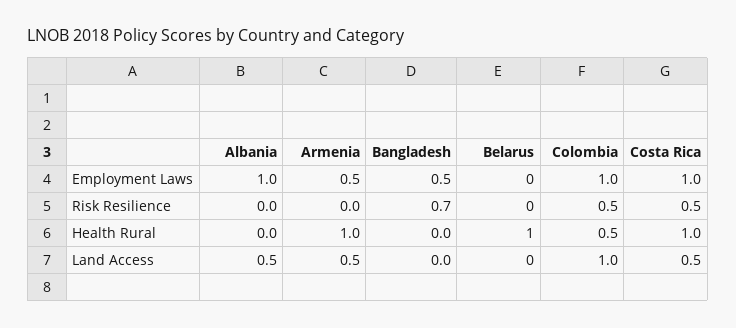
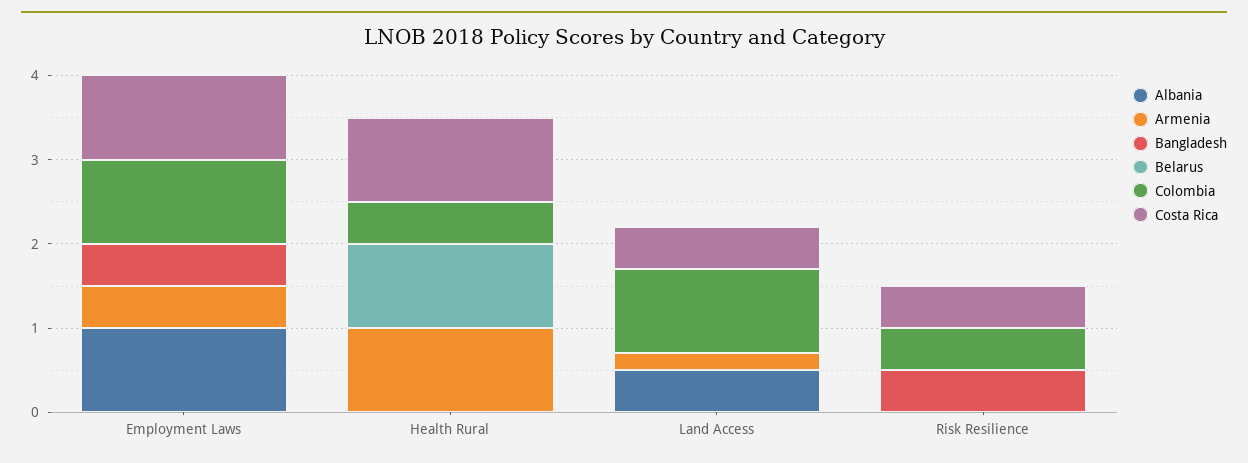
  {
    "Albania": {
      "Employment Laws": 1,
      "Risk Resilience": 0,
      "Health Rural": 0,
      "Land Access": 0.5
    },
    "Armenia": {
      "Employment Laws": 0.5,
      "Risk Resilience": 0,
      "Health Rural": 1,
-     "Land Access": 0.5
+     "Land Access": 0.2
    },
    "Bangladesh": {
      "Employment Laws": 0.5,
-     "Risk Resilience": 0.7,
+     "Risk Resilience": 0.5,
      "Health Rural": 0,
      "Land Access": 0
    },
    "Belarus": {
      "Employment Laws": 0,
      "Risk Resilience": 0,
      "Health Rural": 1,
      "Land Access": 0
    },
    "Colombia": {
      "Employment Laws": 1,
      "Risk Resilience": 0.5,
      "Health Rural": 0.5,
      "Land Access": 1
    },
    "Costa Rica": {
      "Employment Laws": 1,
      "Risk Resilience": 0.5,
      "Health Rural": 1,
      "Land Access": 0.5
    }
  }

